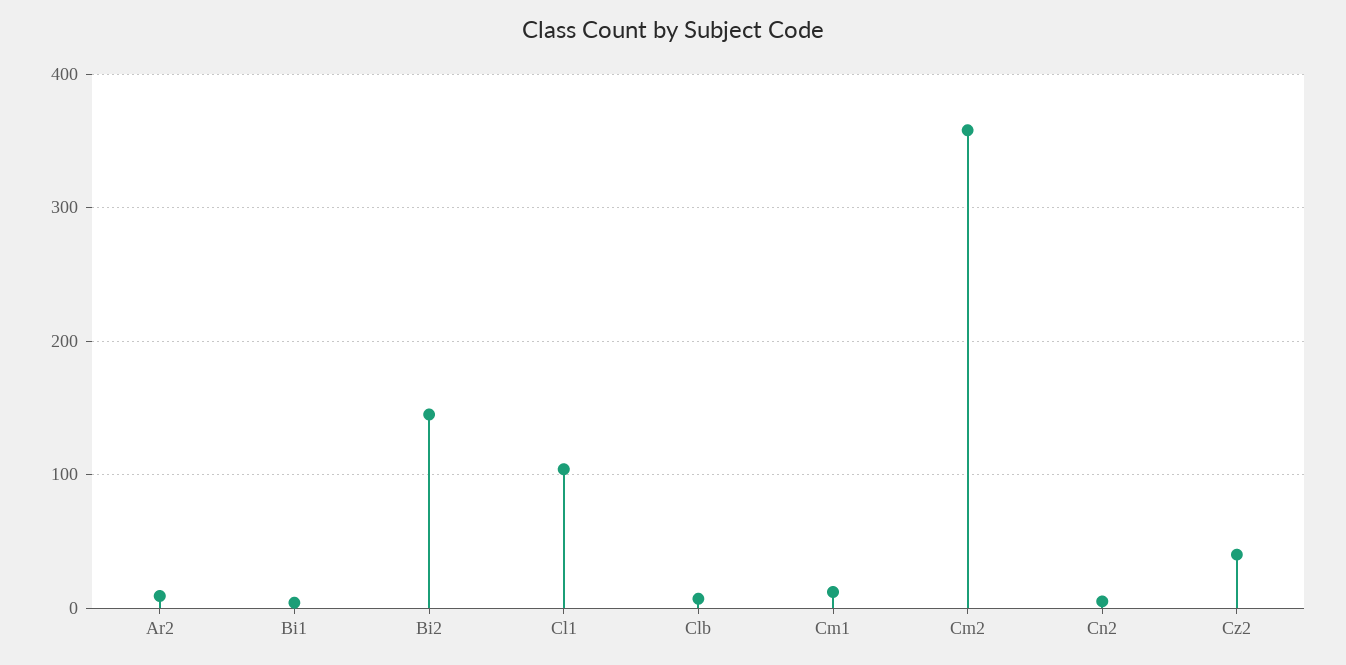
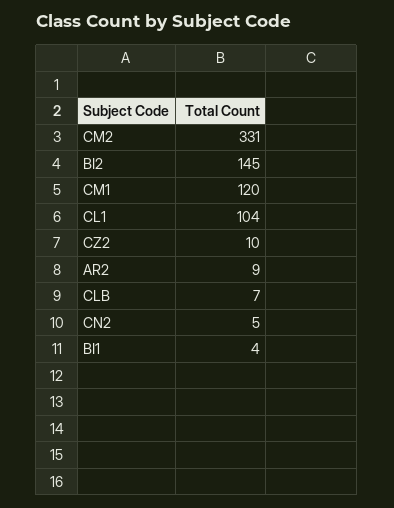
  {
    "Ar2": 9,
    "Bi1": 4,
    "Bi2": 145,
    "Cl1": 104,
    "Clb": 7,
-   "Cm1": 10,
+   "Cm1": 120,
-   "Cm2": 360,
+   "Cm2": 331,
    "Cn2": 5,
-   "Cz2": 40
+   "Cz2": 10
  }

